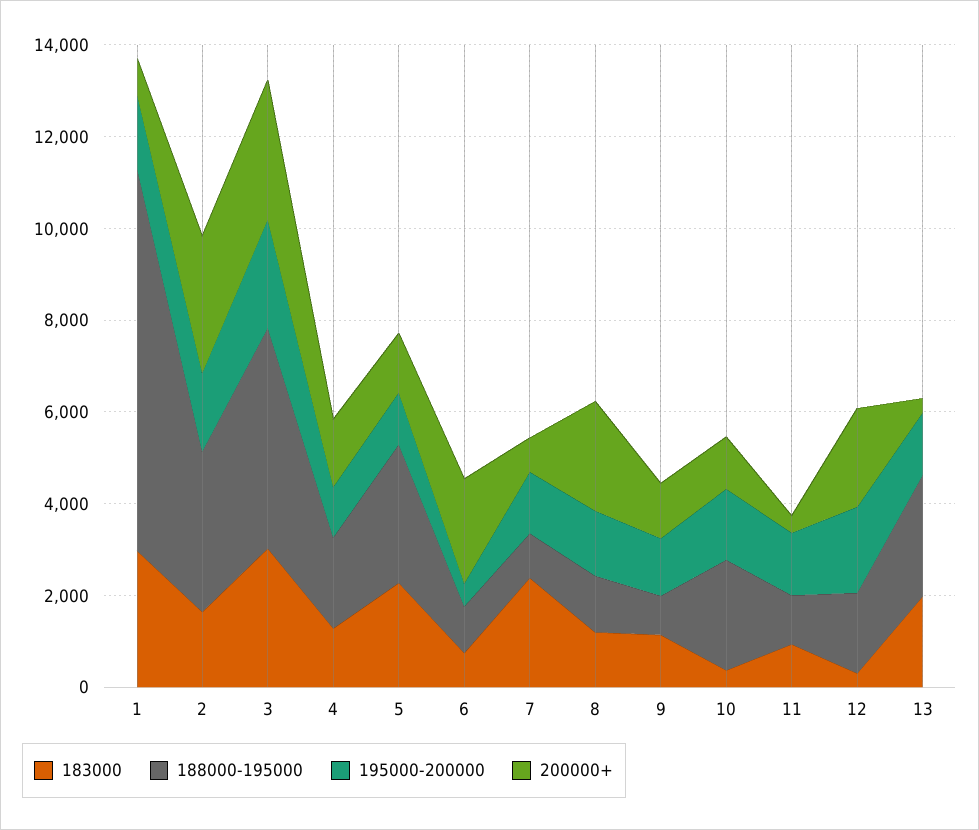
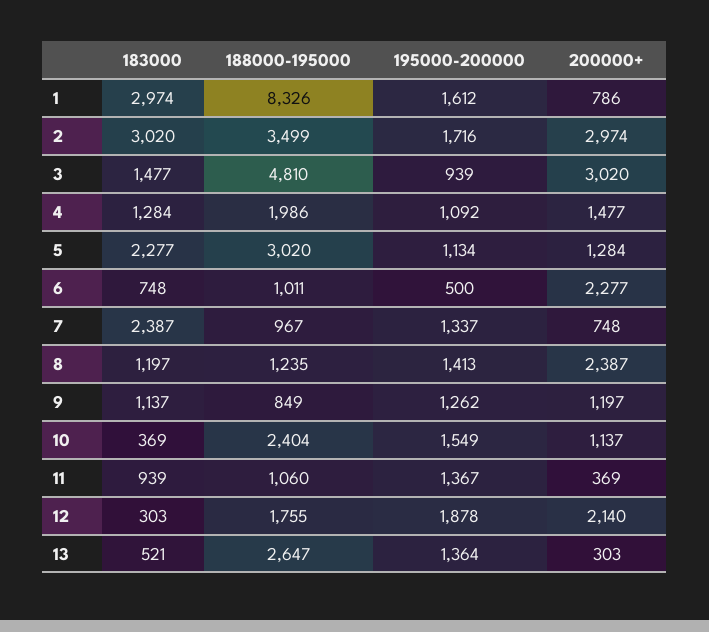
  {
    "183000": {
      "1": 2974,
-     "2": 1500,
+     "2": 3020,
-     "3": 3000,
+     "3": 1477,
      "4": 1284,
      "5": 2277,
      "6": 748,
      "7": 2387,
      "8": 1197,
      "9": 1137,
      "10": 369,
      "11": 939,
      "12": 303,
-     "13": 2000
+     "13": 521
    },
    "188000-195000": {
      "1": 8326,
      "2": 3499,
      "3": 4810,
      "4": 1986,
      "5": 3020,
      "6": 1011,
      "7": 967,
      "8": 1235,
      "9": 849,
      "10": 2404,
      "11": 1060,
      "12": 1755,
      "13": 2647
    },
    "195000-200000": {
      "1": 1612,
      "2": 1716,
-     "3": 2500,
+     "3": 939,
      "4": 1092,
      "5": 1134,
      "6": 500,
      "7": 1337,
      "8": 1413,
      "9": 1262,
      "10": 1549,
      "11": 1367,
      "12": 1878,
      "13": 1364
    },
    "200000+": {
      "1": 786,
      "2": 2974,
      "3": 3020,
      "4": 1477,
      "5": 1284,
      "6": 2277,
      "7": 748,
      "8": 2387,
      "9": 1197,
      "10": 1137,
      "11": 369,
      "12": 2140,
      "13": 303
    }
  }

